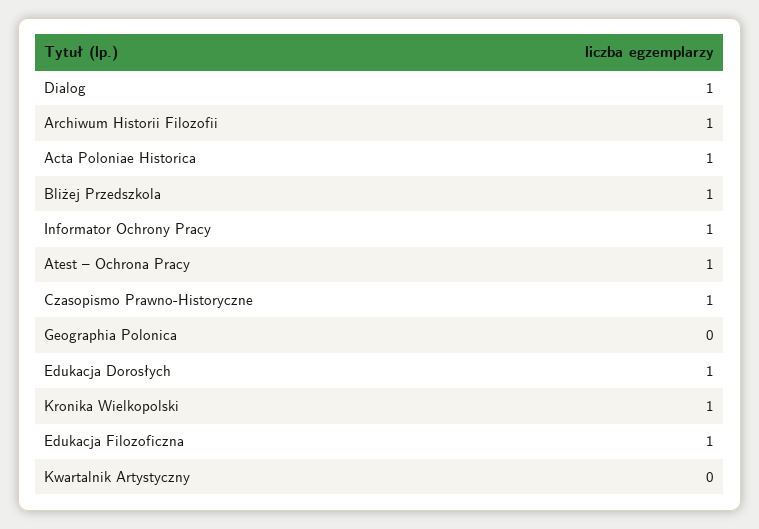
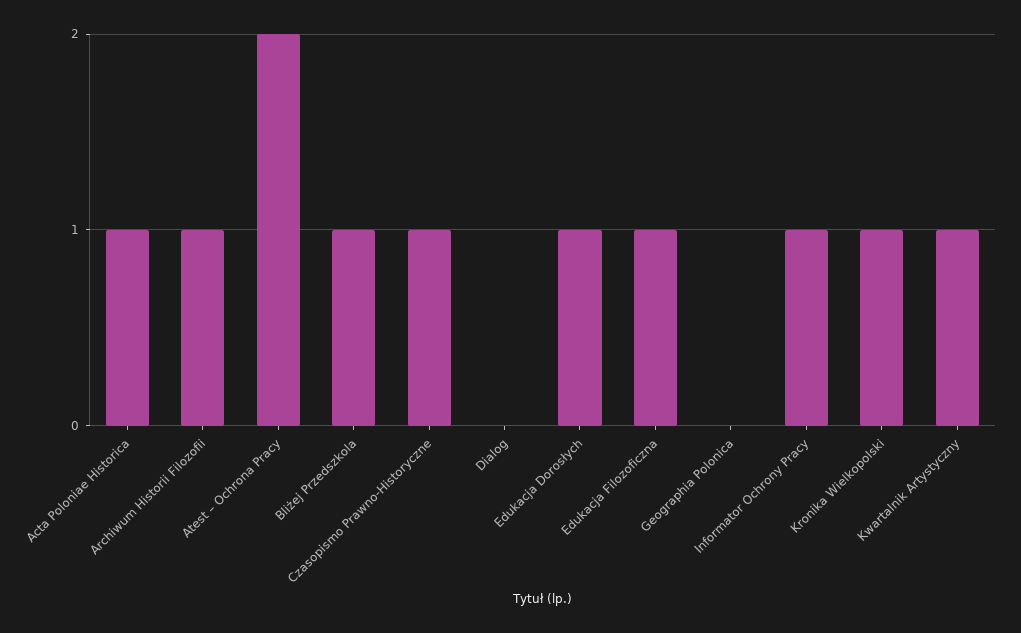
  {
-   "Dialog": 1,
+   "Dialog": 0,
    "Archiwum Historii Filozofii": 1,
    "Acta Poloniae Historica": 1,
    "Bliżej Przedszkola": 1,
    "Informator Ochrony Pracy": 1,
-   "Atest – Ochrona Pracy": 1,
+   "Atest – Ochrona Pracy": 2,
    "Czasopismo Prawno-Historyczne": 1,
    "Geographia Polonica": 0,
    "Edukacja Dorosłych": 1,
    "Kronika Wielkopolski": 1,
    "Edukacja Filozoficzna": 1,
-   "Kwartalnik Artystyczny": 0
+   "Kwartalnik Artystyczny": 1
  }

